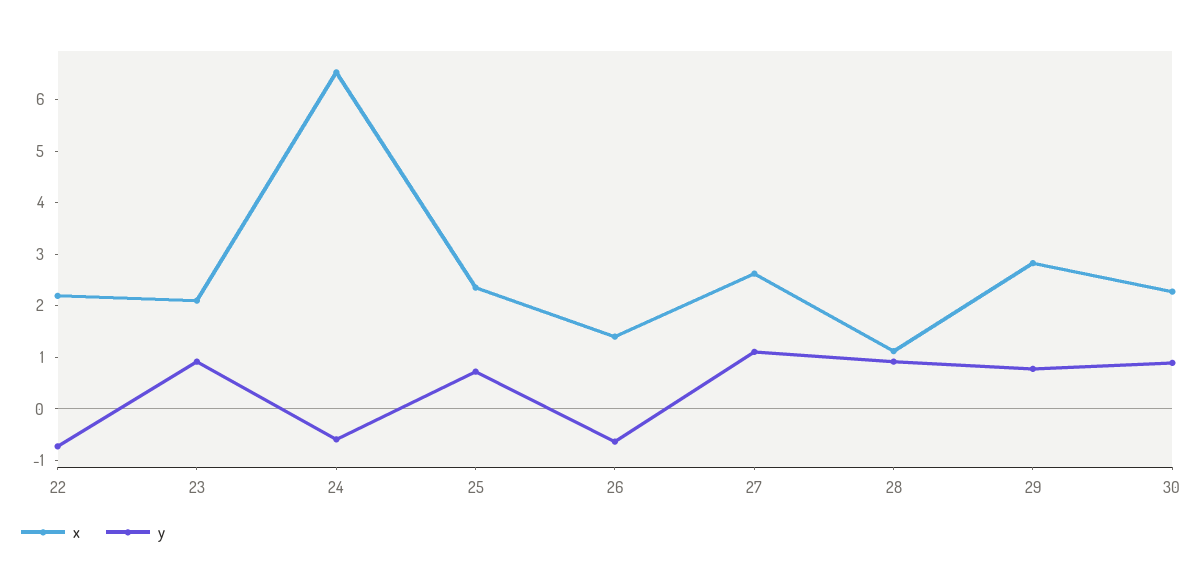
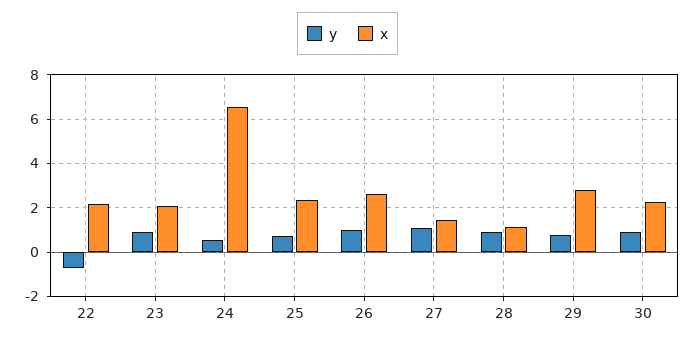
  {
    "x": {
      "22": 2.2,
      "23": 2,
      "24": 6.6,
      "25": 2.4,
-     "26": 1.4,
+     "26": 2.5,
-     "27": 2.6,
+     "27": 1.5,
      "28": 1.2,
      "29": 2.8,
      "30": 2.2
    },
    "y": {
      "22": -0.8,
      "23": 1,
-     "24": -0.6,
+     "24": 0.5,
      "25": 0.8,
-     "26": -0.6,
+     "26": 1,
      "27": 1.2,
      "28": 1,
      "29": 0.8,
      "30": 0.8
    }
  }

